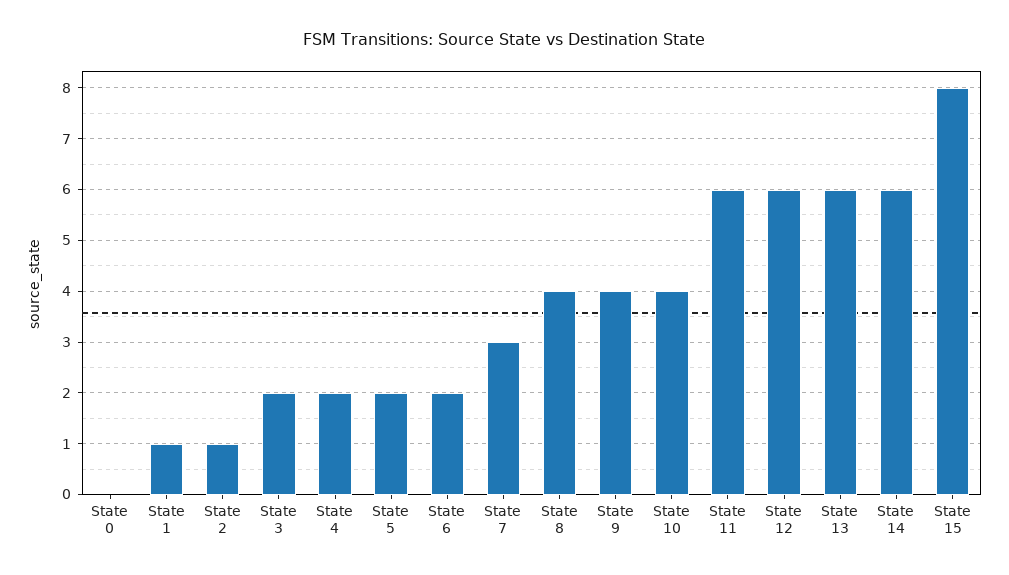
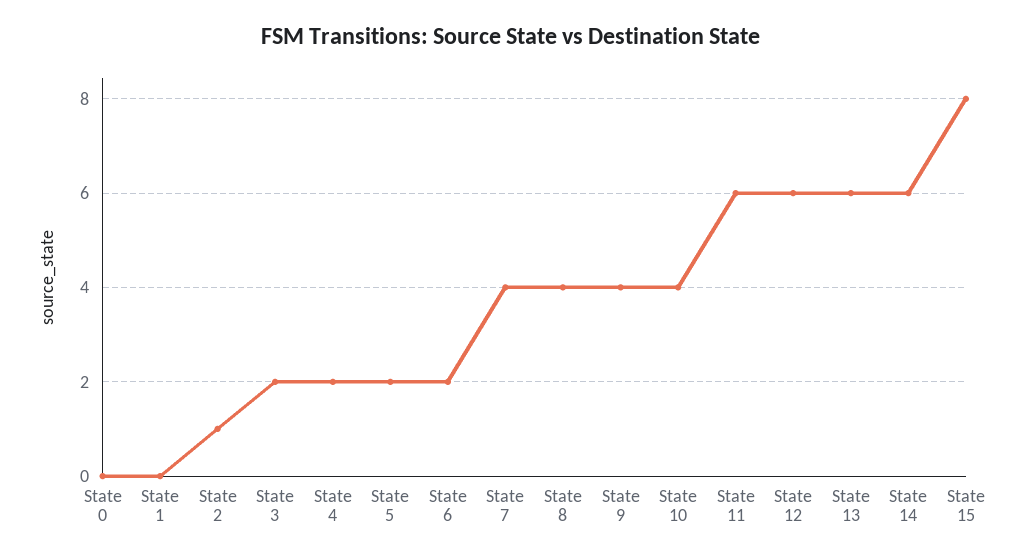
  {
    "State 0": 0,
-   "State 1": 1,
+   "State 1": 0,
    "State 2": 1,
    "State 3": 2,
    "State 4": 2,
    "State 5": 2,
    "State 6": 2,
-   "State 7": 3,
+   "State 7": 4,
    "State 8": 4,
    "State 9": 4,
    "State 10": 4,
    "State 11": 6,
    "State 12": 6,
    "State 13": 6,
    "State 14": 6,
    "State 15": 8
  }

